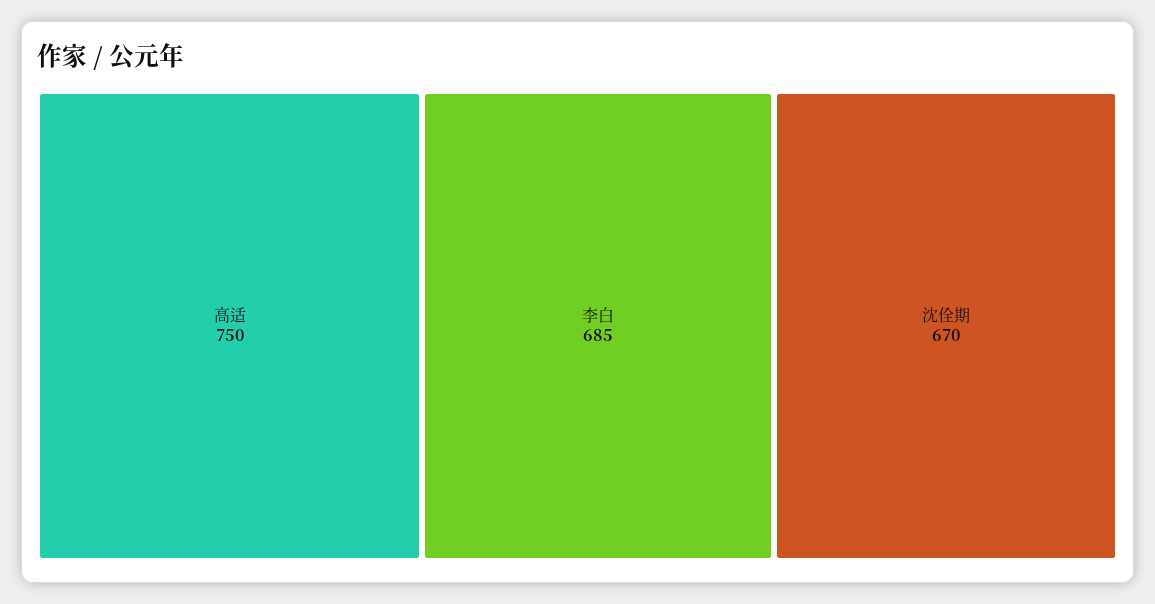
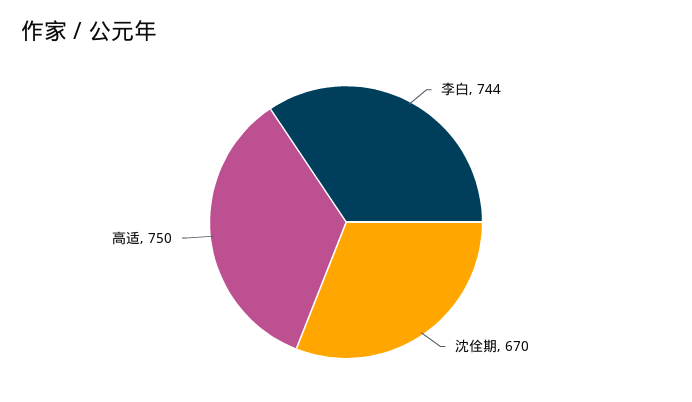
  {
    "高适": 750,
-   "李白": 685,
+   "李白": 744,
    "沈佺期": 670
  }

